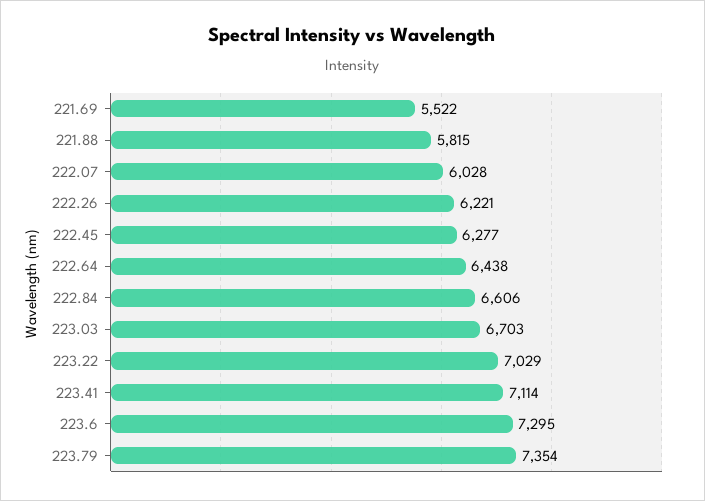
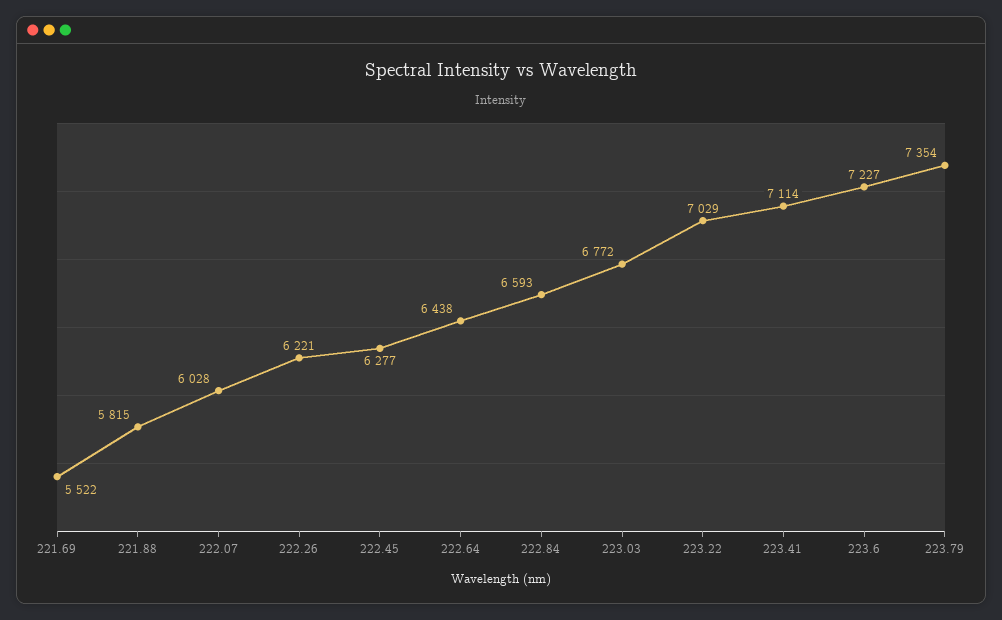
  {
    "221.69": 5522,
    "221.88": 5815,
    "222.07": 6028,
    "222.26": 6221,
    "222.45": 6277,
    "222.64": 6438,
-   "222.84": 6606,
+   "222.84": 6593,
-   "223.03": 6703,
+   "223.03": 6772,
    "223.22": 7029,
    "223.41": 7114,
-   "223.6": 7295,
+   "223.6": 7227,
    "223.79": 7354
  }

